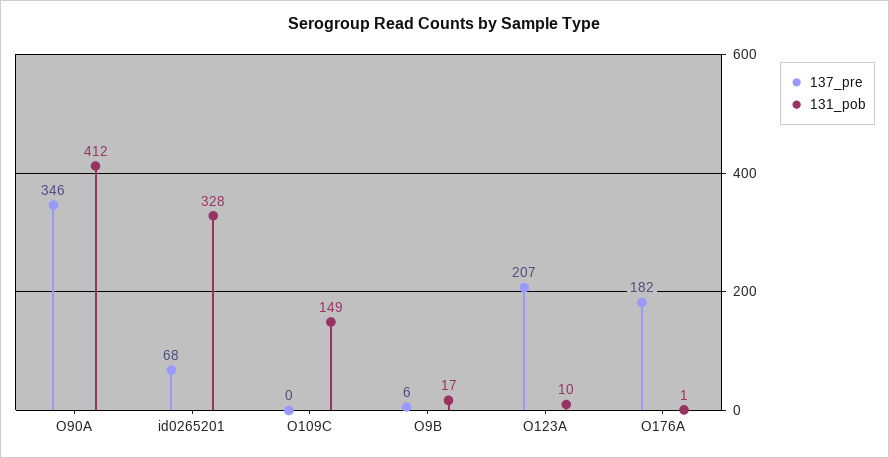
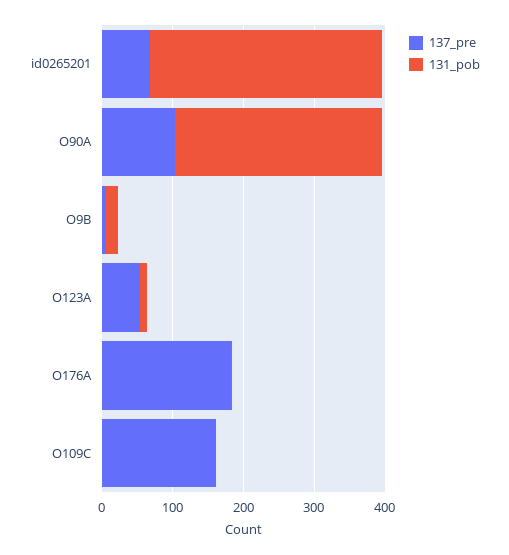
  {
    "137_pre": {
-     "O90A": 346,
+     "O90A": 100,
      "id0265201": 68,
-     "O109C": 0,
+     "O109C": 160,
      "O9B": 6,
-     "O123A": 207,
+     "O123A": 60,
      "O176A": 182
    },
    "131_pob": {
-     "O90A": 412,
+     "O90A": 300,
      "id0265201": 328,
-     "O109C": 149,
+     "O109C": 0,
      "O9B": 17,
      "O123A": 10,
      "O176A": 1
    }
  }

